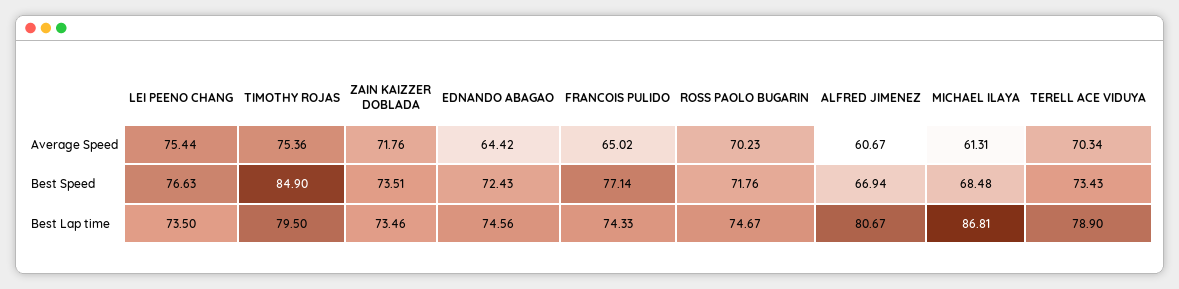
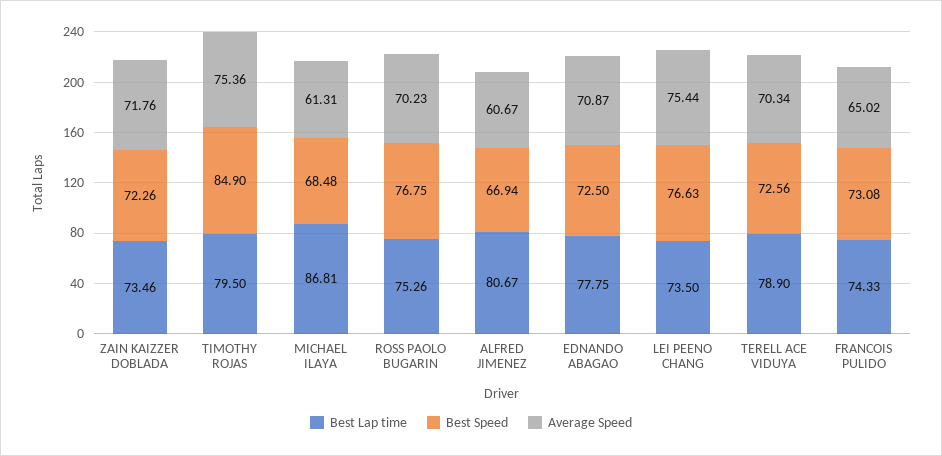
  {
    "Average Speed": {
      "LEI PEENO CHANG": 75.44,
      "TIMOTHY ROJAS": 75.36,
      "ZAIN KAIZZER DOBLADA": 71.76,
-     "EDNANDO ABAGAO": 64.42,
+     "EDNANDO ABAGAO": 70.87,
      "FRANCOIS PULIDO": 65.02,
      "ROSS PAOLO BUGARIN": 70.23,
      "ALFRED JIMENEZ": 60.67,
      "MICHAEL ILAYA": 61.31,
      "TERELL ACE VIDUYA": 70.34
    },
    "Best Speed": {
      "LEI PEENO CHANG": 76.63,
      "TIMOTHY ROJAS": 84.9,
-     "ZAIN KAIZZER DOBLADA": 73.51,
+     "ZAIN KAIZZER DOBLADA": 72.26,
-     "EDNANDO ABAGAO": 72.43,
+     "EDNANDO ABAGAO": 72.5,
-     "FRANCOIS PULIDO": 77.14,
+     "FRANCOIS PULIDO": 73.08,
-     "ROSS PAOLO BUGARIN": 71.76,
+     "ROSS PAOLO BUGARIN": 76.75,
      "ALFRED JIMENEZ": 66.94,
      "MICHAEL ILAYA": 68.48,
-     "TERELL ACE VIDUYA": 73.43
+     "TERELL ACE VIDUYA": 72.56
    },
    "Best Lap time": {
      "LEI PEENO CHANG": 73.5,
      "TIMOTHY ROJAS": 79.5,
      "ZAIN KAIZZER DOBLADA": 73.46,
-     "EDNANDO ABAGAO": 74.56,
+     "EDNANDO ABAGAO": 77.75,
      "FRANCOIS PULIDO": 74.33,
-     "ROSS PAOLO BUGARIN": 74.67,
+     "ROSS PAOLO BUGARIN": 75.26,
      "ALFRED JIMENEZ": 80.67,
      "MICHAEL ILAYA": 86.81,
      "TERELL ACE VIDUYA": 78.9
    }
  }

